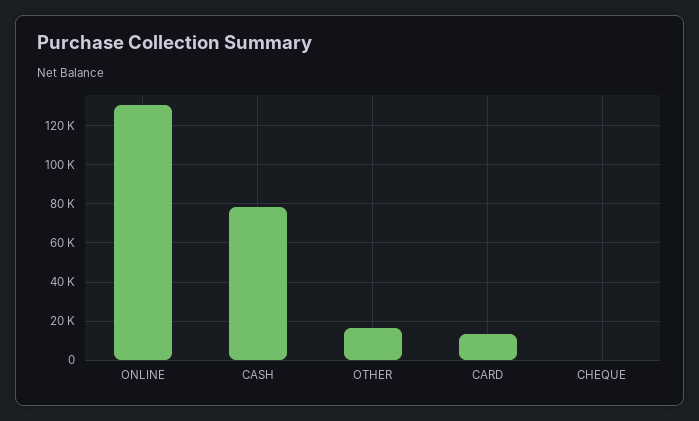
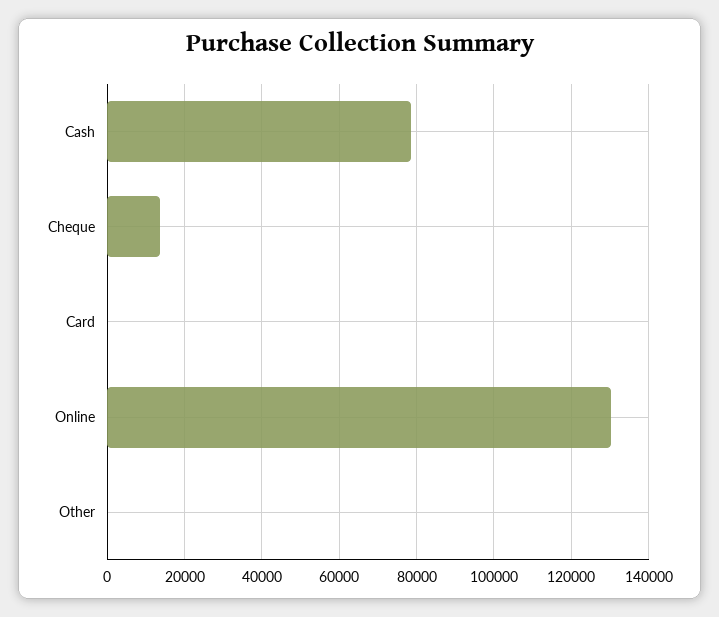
  {
    "ONLINE": 130000,
    "CASH": 78000,
-   "OTHER": 15000,
+   "OTHER": 0,
-   "CARD": 15000,
+   "CARD": 0,
-   "CHEQUE": 0
+   "CHEQUE": 14000
  }

